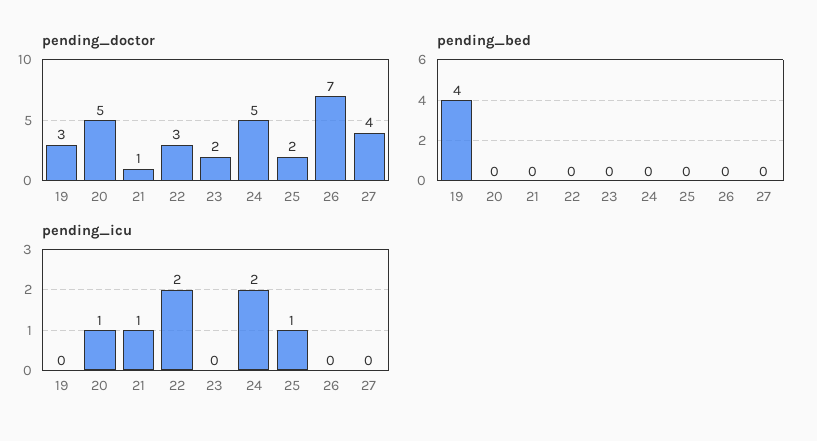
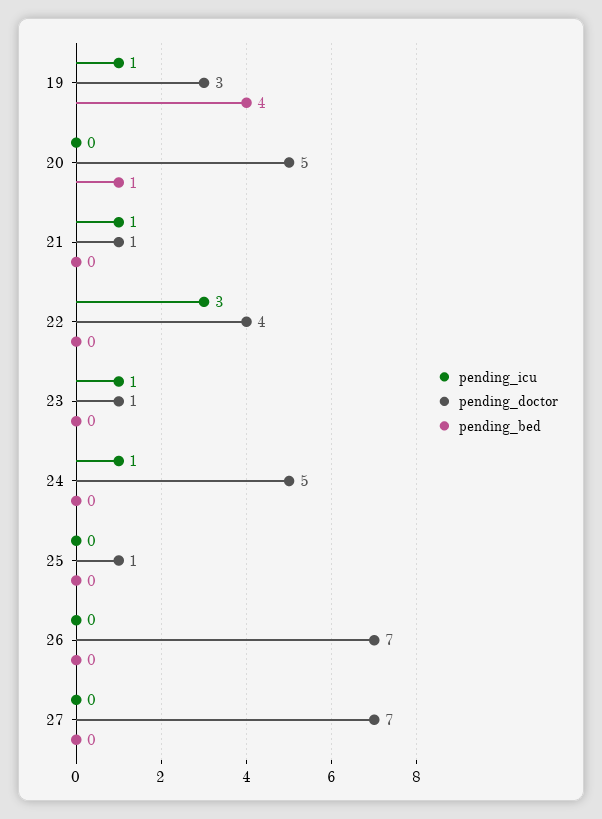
  {
    "pending_doctor": {
      "19": 3,
      "20": 5,
      "21": 1,
-     "22": 3,
+     "22": 4,
-     "23": 2,
+     "23": 1,
      "24": 5,
-     "25": 2,
+     "25": 1,
      "26": 7,
-     "27": 4
+     "27": 7
    },
    "pending_bed": {
      "19": 4,
-     "20": 0,
+     "20": 1,
      "21": 0,
      "22": 0,
      "23": 0,
      "24": 0,
      "25": 0,
      "26": 0,
      "27": 0
    },
    "pending_icu": {
-     "19": 0,
+     "19": 1,
-     "20": 1,
+     "20": 0,
      "21": 1,
-     "22": 2,
+     "22": 3,
-     "23": 0,
+     "23": 1,
-     "24": 2,
+     "24": 1,
-     "25": 1,
+     "25": 0,
      "26": 0,
      "27": 0
    }
  }

